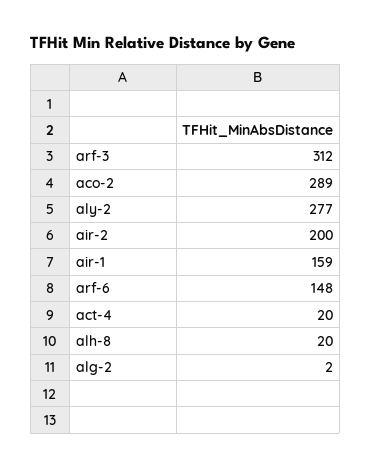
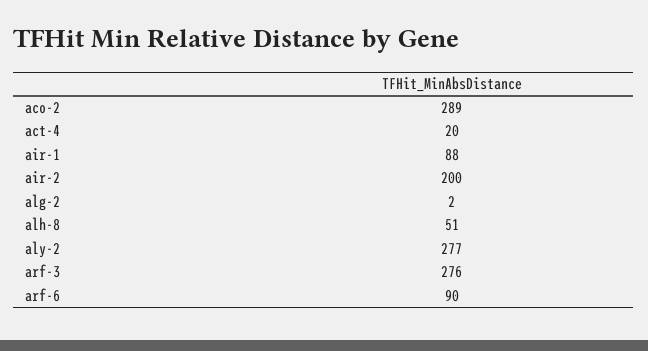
  {
-   "arf-3": 312,
+   "arf-3": 276,
    "aco-2": 289,
    "aly-2": 277,
    "air-2": 200,
-   "air-1": 159,
+   "air-1": 88,
-   "arf-6": 148,
+   "arf-6": 90,
    "act-4": 20,
-   "alh-8": 20,
+   "alh-8": 51,
    "alg-2": 2
  }

